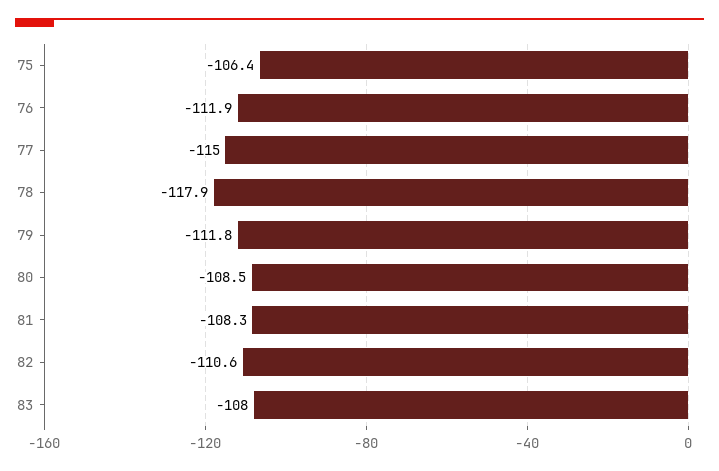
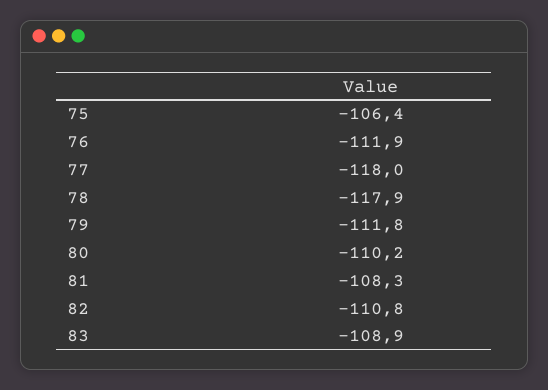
  {
    "75": -106.4,
    "76": -111.9,
-   "77": -115,
+   "77": -118,
    "78": -117.9,
    "79": -111.8,
-   "80": -108.5,
+   "80": -110.2,
    "81": -108.3,
-   "82": -110.6,
+   "82": -110.8,
-   "83": -108
+   "83": -108.9
  }

